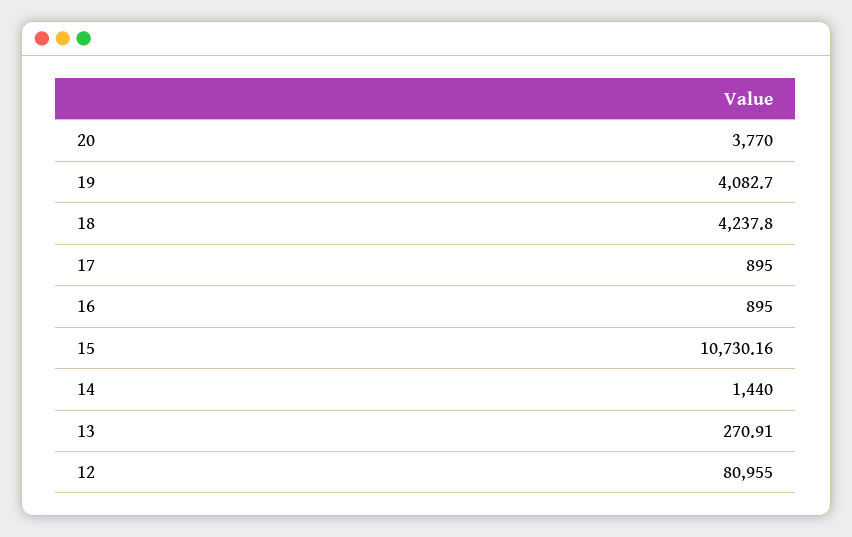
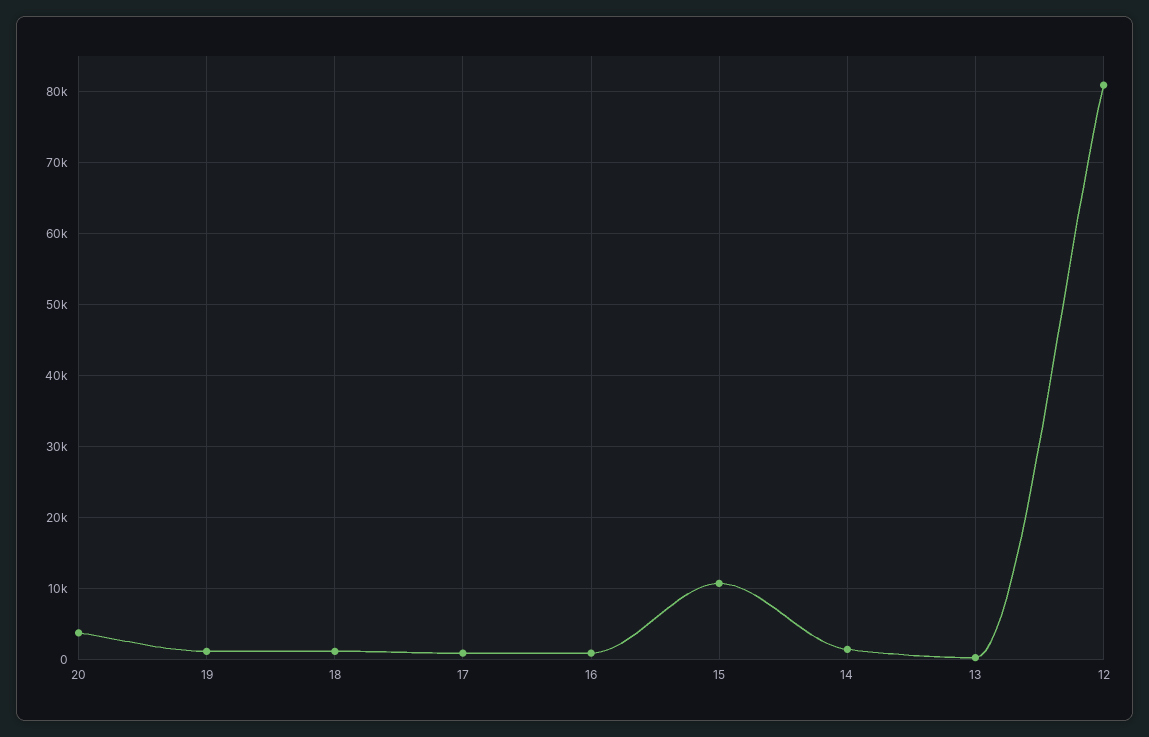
  {
    "20": 3770,
-   "19": 4082.7,
+   "19": 1000,
-   "18": 4237.8,
+   "18": 1000,
    "17": 895,
    "16": 895,
    "15": 10730.16,
    "14": 1440,
    "13": 270.91,
    "12": 80955
  }

